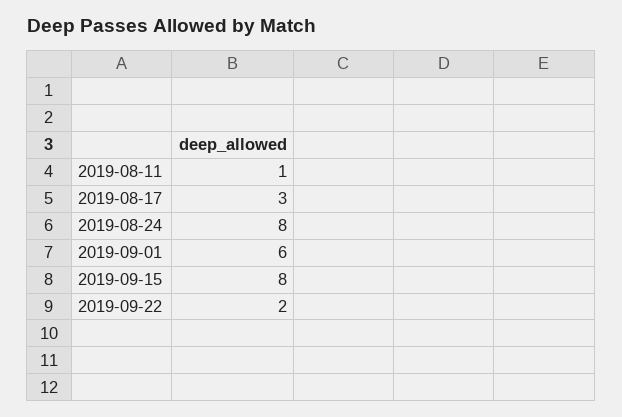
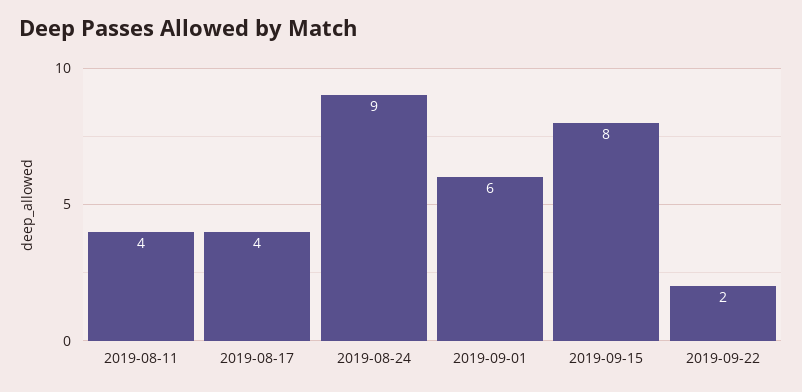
  {
-   "2019-08-11": 1,
+   "2019-08-11": 4,
-   "2019-08-17": 3,
+   "2019-08-17": 4,
-   "2019-08-24": 8,
+   "2019-08-24": 9,
    "2019-09-01": 6,
    "2019-09-15": 8,
    "2019-09-22": 2
  }

